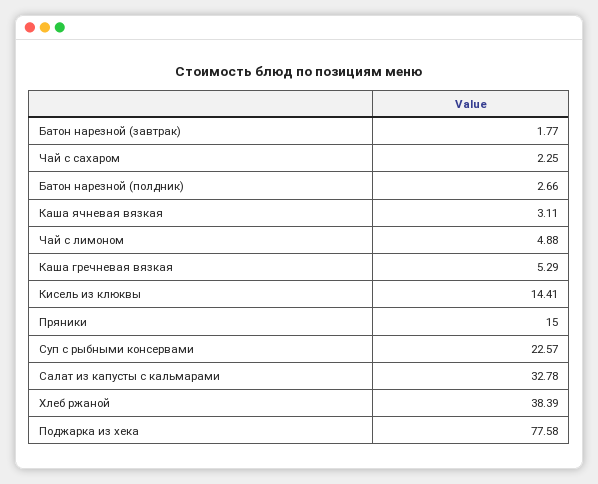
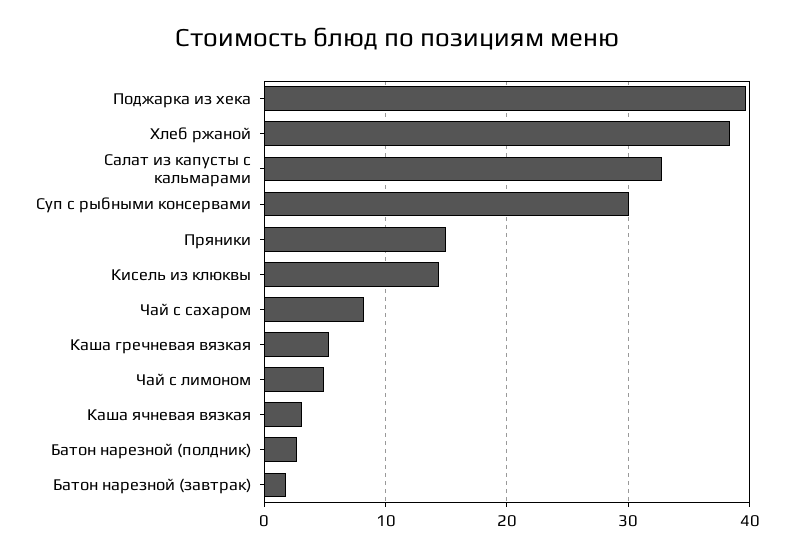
  {
    "Батон нарезной (завтрак)": 1.77,
-   "Чай с сахаром": 2.25,
+   "Чай с сахаром": 8,
    "Батон нарезной (полдник)": 2.66,
    "Каша ячневая вязкая": 3.11,
    "Чай с лимоном": 4.88,
    "Каша гречневая вязкая": 5.29,
    "Кисель из клюквы": 14.41,
    "Пряники": 15,
-   "Суп с рыбными консервами": 22.57,
+   "Суп с рыбными консервами": 30,
    "Салат из капусты с кальмарами": 32.78,
    "Хлеб ржаной": 38.39,
-   "Поджарка из хека": 77.58
+   "Поджарка из хека": 40
  }

